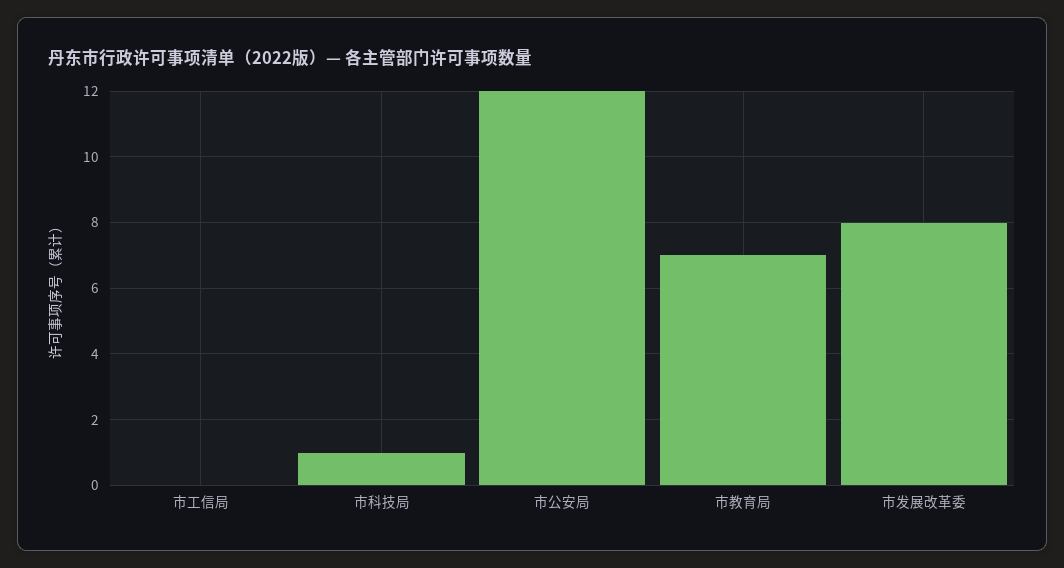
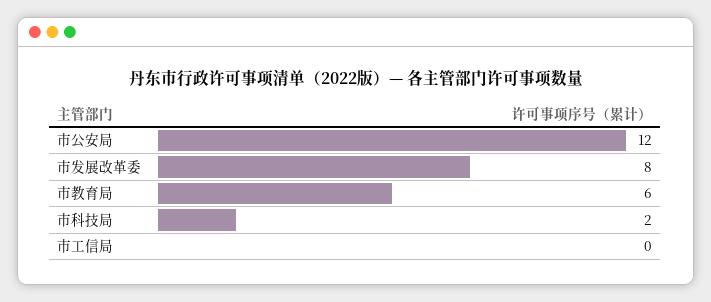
  {
    "市工信局": 0,
-   "市科技局": 1,
+   "市科技局": 2,
    "市公安局": 12,
-   "市教育局": 7,
+   "市教育局": 6,
    "市发展改革委": 8
  }

